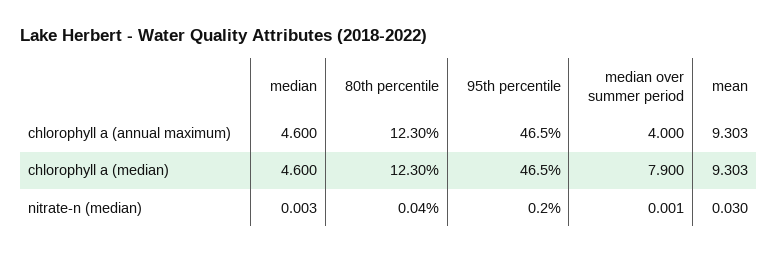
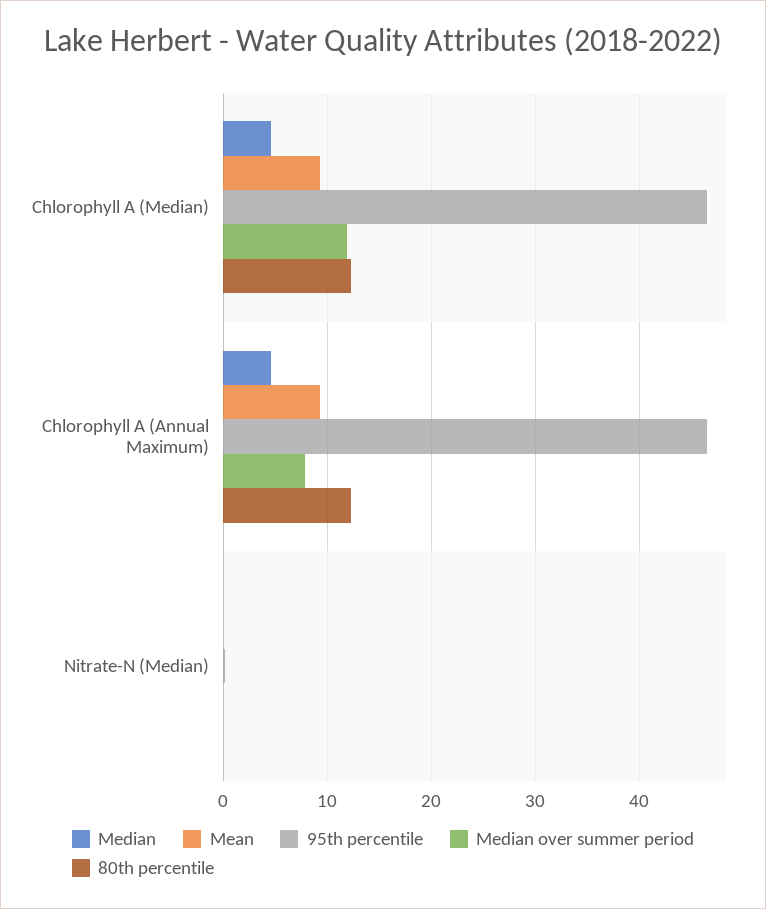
  {
    "median": {
      "chlorophyll a (annual maximum)": 4.6,
      "chlorophyll a (median)": 4.6,
      "nitrate-n (median)": 0.003
    },
    "80th percentile": {
      "chlorophyll a (annual maximum)": 12.3,
      "chlorophyll a (median)": 12.3,
      "nitrate-n (median)": 0.04
    },
    "95th percentile": {
      "chlorophyll a (annual maximum)": 46.5,
      "chlorophyll a (median)": 46.5,
      "nitrate-n (median)": 0.2
    },
    "median over summer period": {
-     "chlorophyll a (annual maximum)": 4,
+     "chlorophyll a (annual maximum)": 8,
-     "chlorophyll a (median)": 7.9,
+     "chlorophyll a (median)": 12,
      "nitrate-n (median)": 0.001
    },
    "mean": {
      "chlorophyll a (annual maximum)": 9.303,
      "chlorophyll a (median)": 9.303,
      "nitrate-n (median)": 0.03
    }
  }

